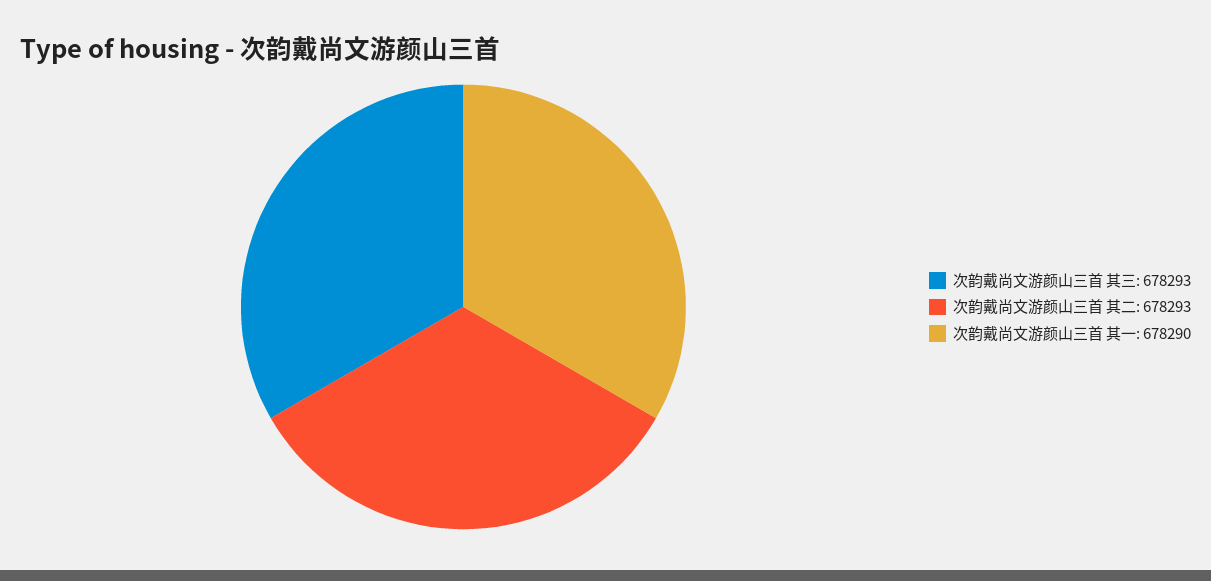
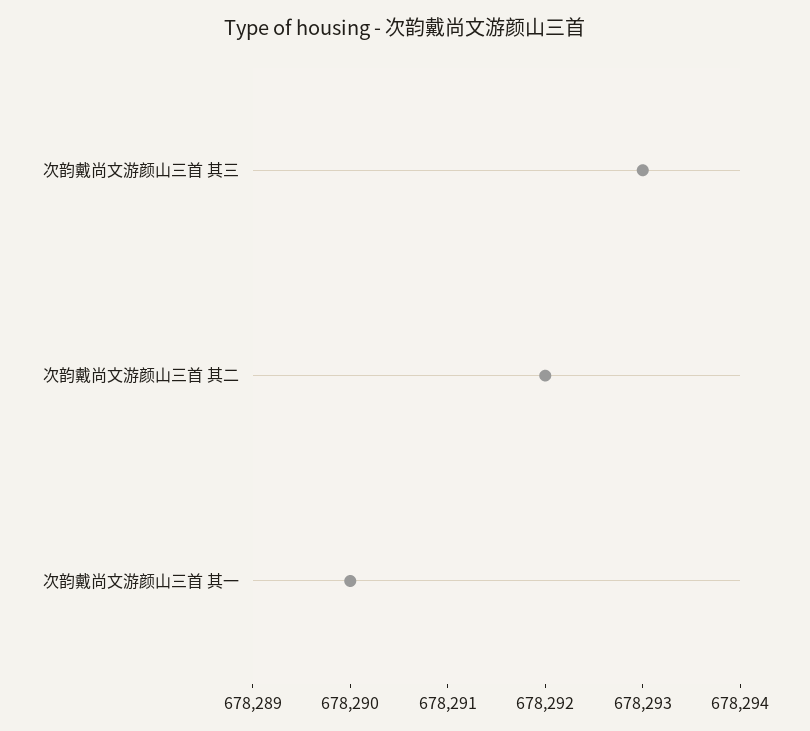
  {
    "次韵戴尚文游颜山三首 其三": 678293,
-   "次韵戴尚文游颜山三首 其二": 678293,
+   "次韵戴尚文游颜山三首 其二": 678292,
    "次韵戴尚文游颜山三首 其一": 678290
  }

